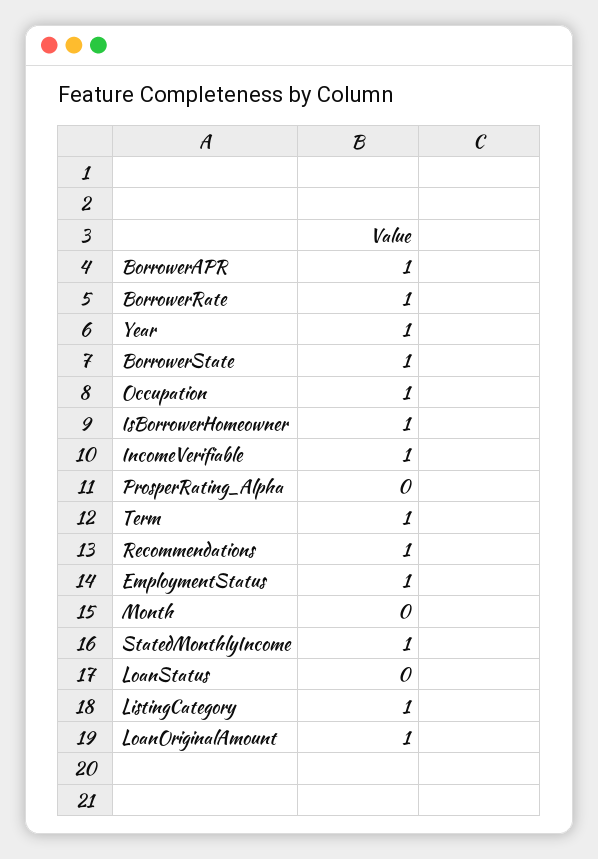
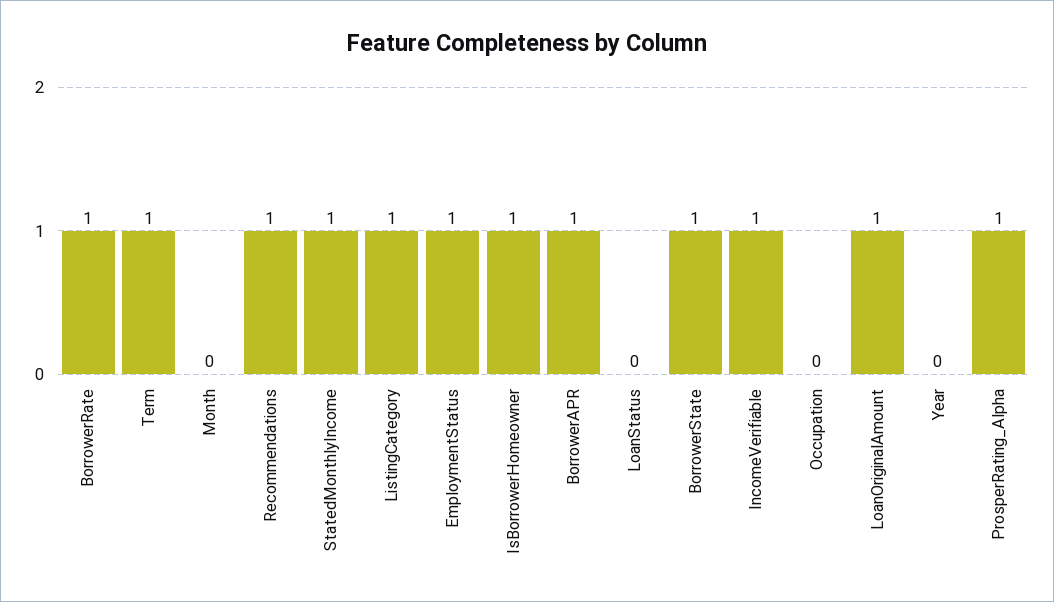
  {
    "BorrowerAPR": 1,
    "BorrowerRate": 1,
-   "Year": 1,
+   "Year": 0,
    "BorrowerState": 1,
-   "Occupation": 1,
+   "Occupation": 0,
    "IsBorrowerHomeowner": 1,
    "IncomeVerifiable": 1,
-   "ProsperRating_Alpha": 0,
+   "ProsperRating_Alpha": 1,
    "Term": 1,
    "Recommendations": 1,
    "EmploymentStatus": 1,
    "Month": 0,
    "StatedMonthlyIncome": 1,
    "LoanStatus": 0,
    "ListingCategory": 1,
    "LoanOriginalAmount": 1
  }

